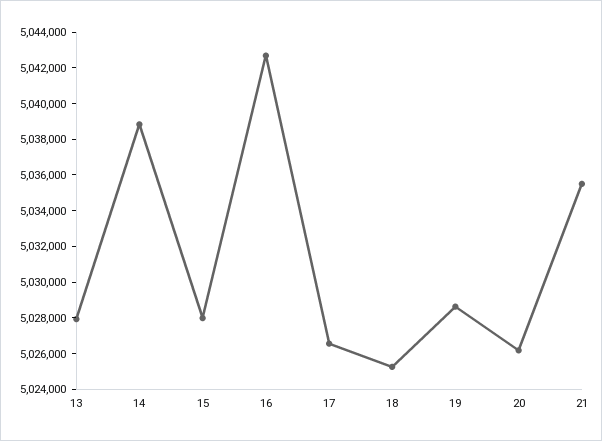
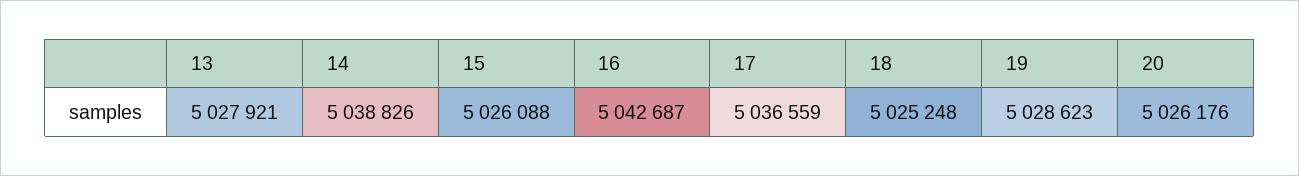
  {
    "13": 5027921,
    "14": 5038826,
-   "15": 5028000,
+   "15": 5026088,
    "16": 5042687,
-   "17": 5026500,
+   "17": 5036559,
    "18": 5025248,
    "19": 5028623,
-   "20": 5026176,
+   "20": 5026176
-   "21": 5035500
  }

